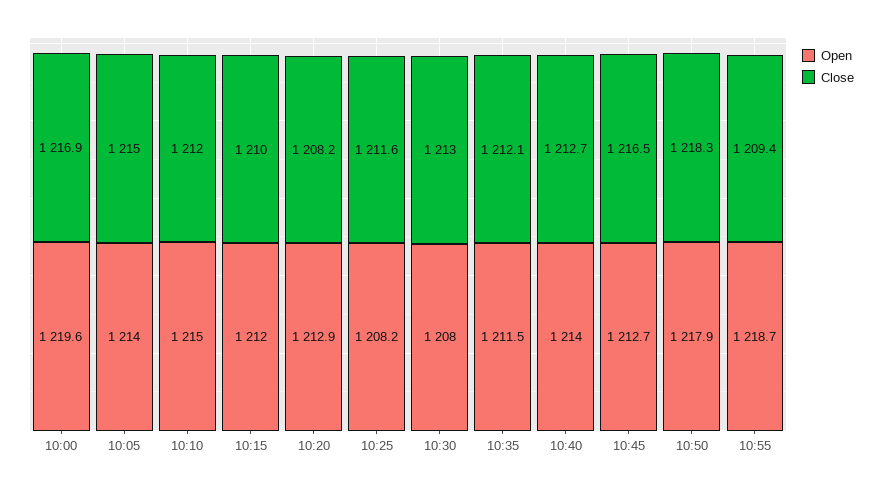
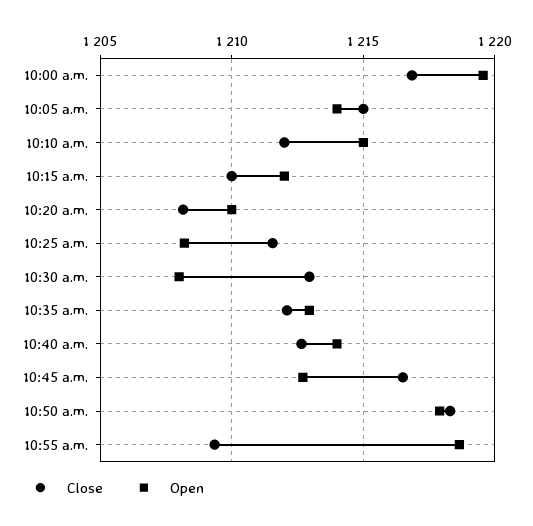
  {
    "Open": {
      "10:00": 1219.6,
      "10:05": 1214,
      "10:10": 1215,
      "10:15": 1212,
-     "10:20": 1212.9,
+     "10:20": 1210,
      "10:25": 1208.2,
      "10:30": 1208,
-     "10:35": 1211.5,
+     "10:35": 1213,
      "10:40": 1214,
      "10:45": 1212.7,
      "10:50": 1217.9,
      "10:55": 1218.7
    },
    "Close": {
      "10:00": 1216.9,
      "10:05": 1215,
      "10:10": 1212,
      "10:15": 1210,
      "10:20": 1208.2,
      "10:25": 1211.6,
      "10:30": 1213,
      "10:35": 1212.1,
      "10:40": 1212.7,
      "10:45": 1216.5,
      "10:50": 1218.3,
      "10:55": 1209.4
    }
  }

